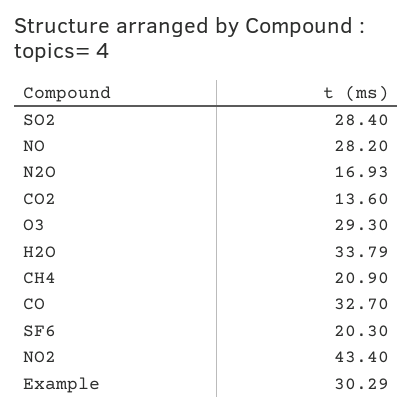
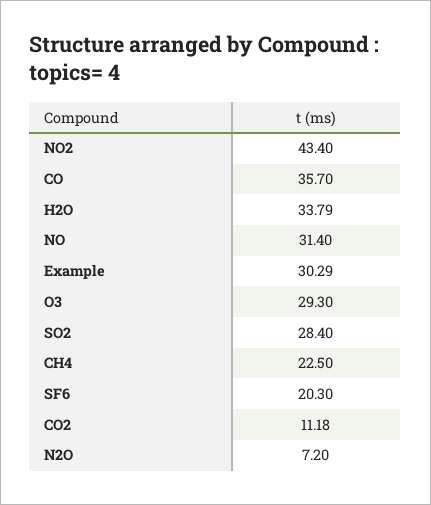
  {
    "SO2": 28.4,
-   "NO": 28.2,
+   "NO": 31.4,
-   "N2O": 16.93,
+   "N2O": 7.2,
-   "CO2": 13.6,
+   "CO2": 11.18,
    "O3": 29.3,
    "H2O": 33.79,
-   "CH4": 20.9,
+   "CH4": 22.5,
-   "CO": 32.7,
+   "CO": 35.7,
    "SF6": 20.3,
    "NO2": 43.4,
    "Example": 30.29
  }

